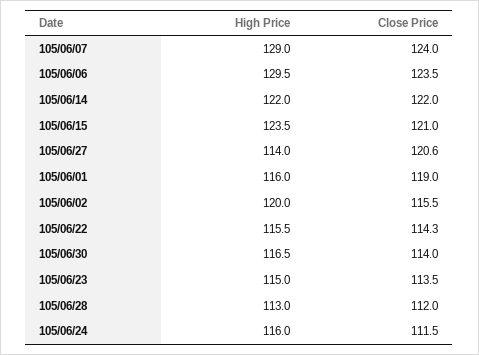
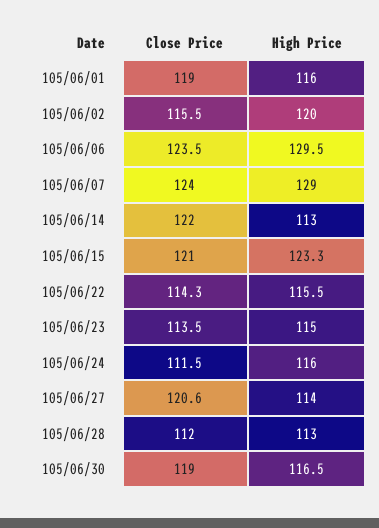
  {
    "High Price": {
      "105/06/07": 129,
      "105/06/06": 129.5,
-     "105/06/14": 122,
+     "105/06/14": 113,
-     "105/06/15": 123.5,
+     "105/06/15": 123.3,
      "105/06/27": 114,
      "105/06/01": 116,
      "105/06/02": 120,
      "105/06/22": 115.5,
      "105/06/30": 116.5,
      "105/06/23": 115,
      "105/06/28": 113,
      "105/06/24": 116
    },
    "Close Price": {
      "105/06/07": 124,
      "105/06/06": 123.5,
      "105/06/14": 122,
      "105/06/15": 121,
      "105/06/27": 120.6,
      "105/06/01": 119,
      "105/06/02": 115.5,
      "105/06/22": 114.3,
-     "105/06/30": 114,
+     "105/06/30": 119,
      "105/06/23": 113.5,
      "105/06/28": 112,
      "105/06/24": 111.5
    }
  }

